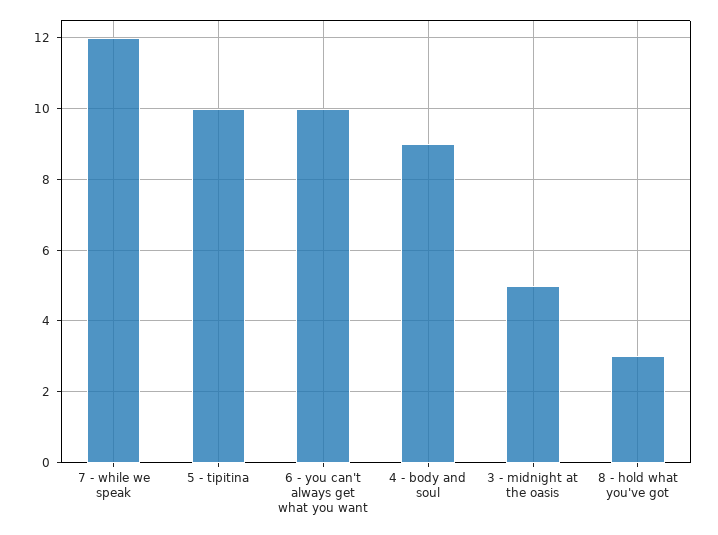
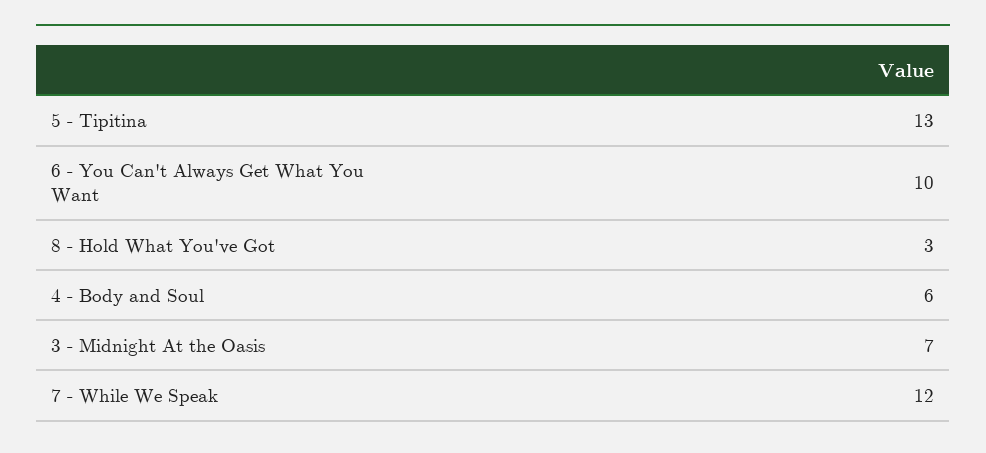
  {
    "7 - while we speak": 12,
-   "5 - tipitina": 10,
+   "5 - tipitina": 13,
    "6 - you can't always get what you want": 10,
-   "4 - body and soul": 9,
+   "4 - body and soul": 6,
-   "3 - midnight at the oasis": 5,
+   "3 - midnight at the oasis": 7,
    "8 - hold what you've got": 3
  }

